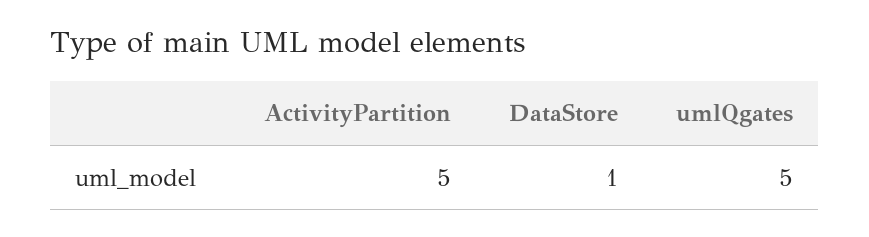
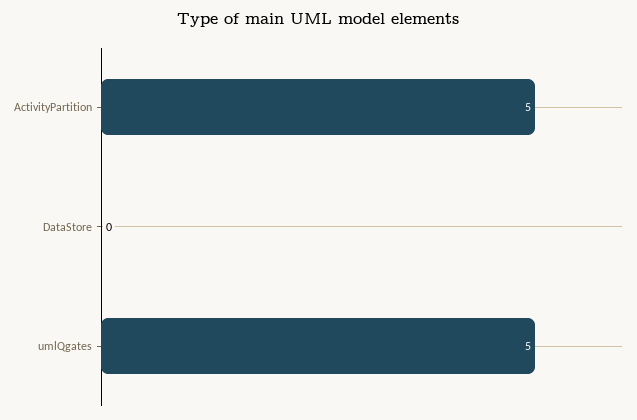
  {
    "ActivityPartition": 5,
-   "DataStore": 1,
+   "DataStore": 0,
    "umlQgates": 5
  }

